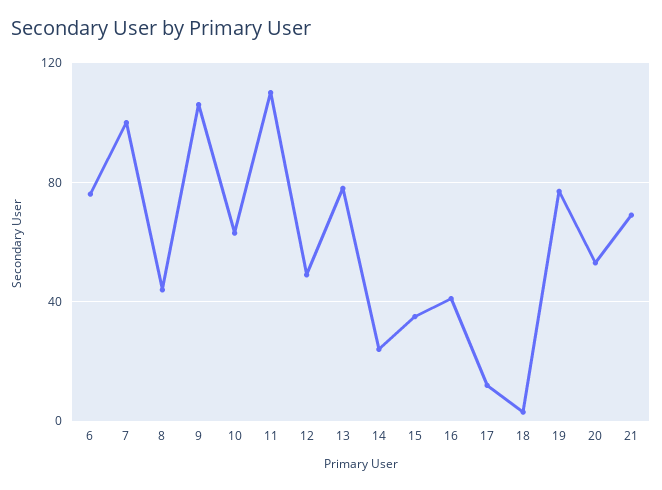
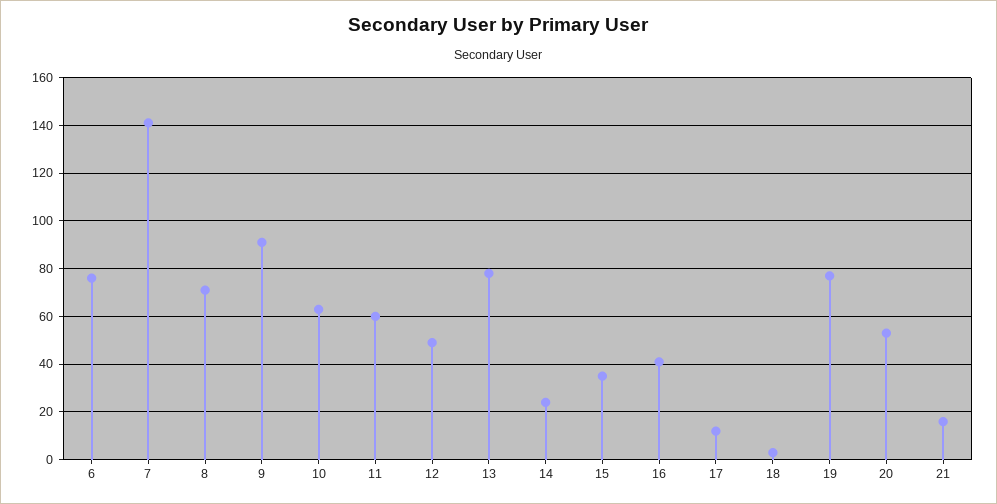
  {
    "6": 75,
-   "7": 100,
+   "7": 140,
-   "8": 45,
+   "8": 70,
-   "9": 105,
+   "9": 90,
    "10": 65,
-   "11": 110,
+   "11": 60,
    "12": 50,
    "13": 80,
    "14": 25,
    "15": 35,
    "16": 40,
    "17": 10,
    "18": 5,
    "19": 75,
    "20": 55,
-   "21": 70
+   "21": 15
  }

